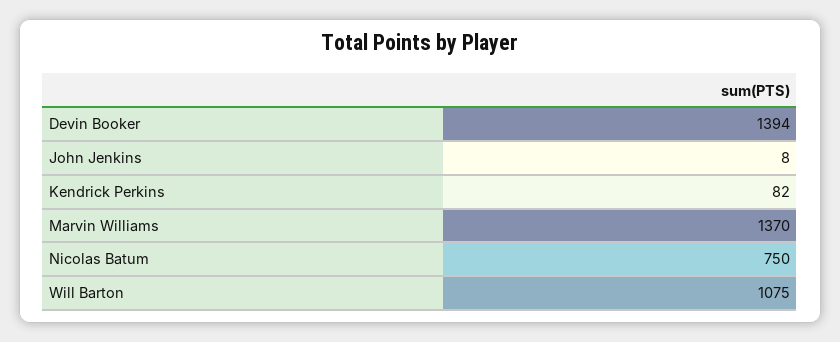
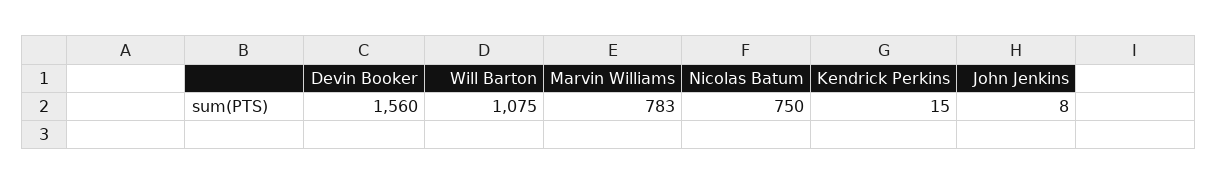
  {
-   "Devin Booker": 1394,
+   "Devin Booker": 1560,
    "John Jenkins": 8,
-   "Kendrick Perkins": 82,
+   "Kendrick Perkins": 15,
-   "Marvin Williams": 1370,
+   "Marvin Williams": 783,
    "Nicolas Batum": 750,
    "Will Barton": 1075
  }

